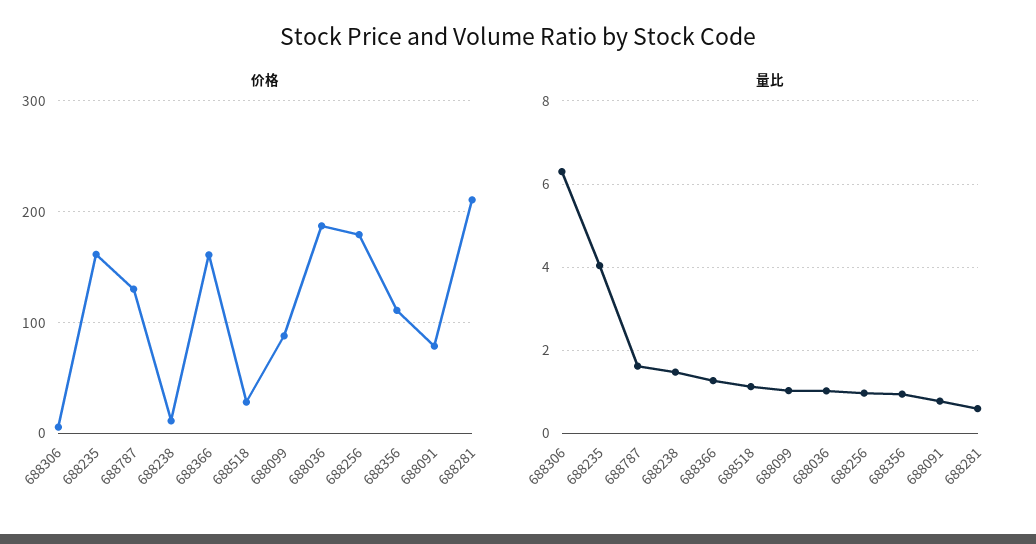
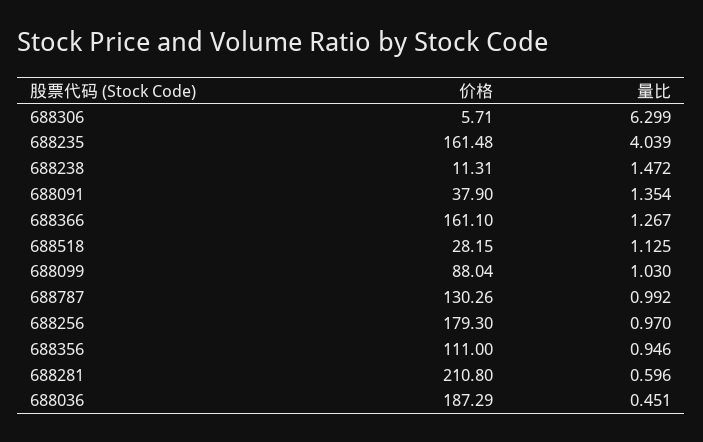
  {
    "价格": {
      "688306": 5.71,
      "688235": 161.48,
      "688787": 130.26,
      "688238": 11.31,
      "688366": 161.1,
      "688518": 28.15,
      "688099": 88.04,
      "688036": 187.29,
      "688256": 179.3,
      "688356": 111,
-     "688091": 80,
+     "688091": 37.9,
      "688281": 210.8
    },
    "量比": {
      "688306": 6.299,
      "688235": 4.039,
-     "688787": 1.6,
+     "688787": 0.992,
      "688238": 1.472,
      "688366": 1.267,
      "688518": 1.125,
      "688099": 1.03,
-     "688036": 1,
+     "688036": 0.451,
      "688256": 0.97,
      "688356": 0.946,
-     "688091": 0.8,
+     "688091": 1.354,
      "688281": 0.596
    }
  }

